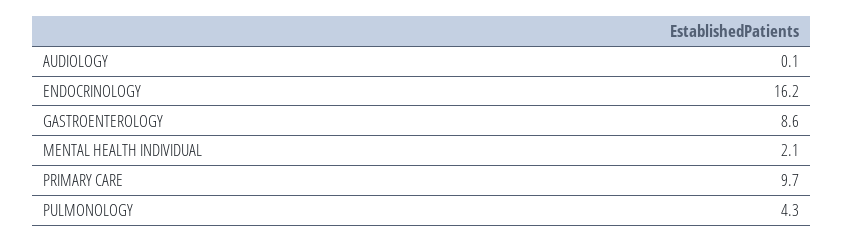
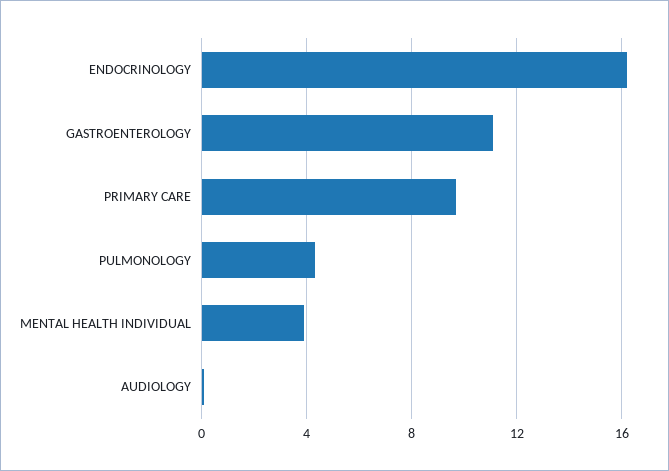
  {
    "AUDIOLOGY": 0.1,
    "ENDOCRINOLOGY": 16.2,
-   "GASTROENTEROLOGY": 8.6,
+   "GASTROENTEROLOGY": 11,
-   "MENTAL HEALTH INDIVIDUAL": 2.1,
+   "MENTAL HEALTH INDIVIDUAL": 4,
    "PRIMARY CARE": 9.7,
    "PULMONOLOGY": 4.3
  }

